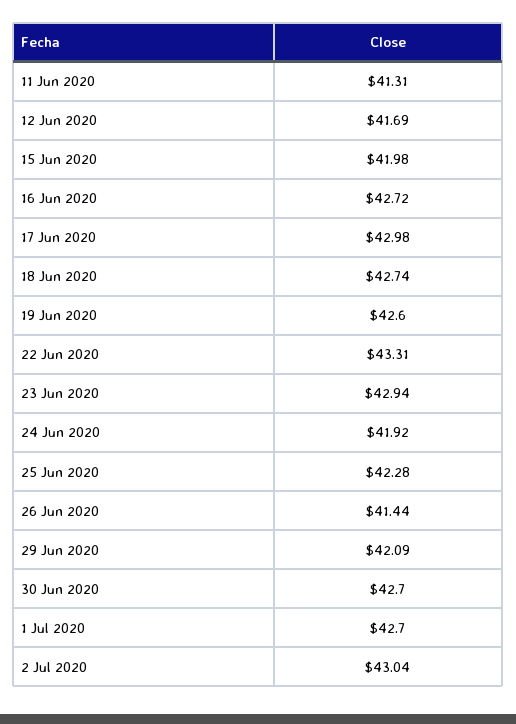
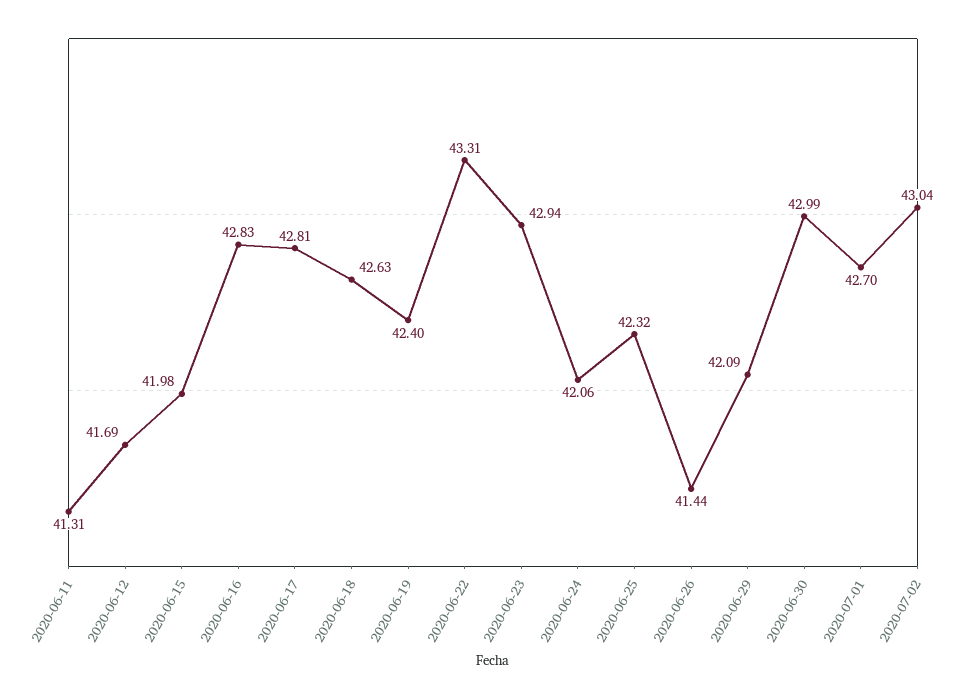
  {
    "11 Jun 2020": 41.31,
    "12 Jun 2020": 41.69,
    "15 Jun 2020": 41.98,
-   "16 Jun 2020": 42.72,
+   "16 Jun 2020": 42.83,
-   "17 Jun 2020": 42.98,
+   "17 Jun 2020": 42.81,
-   "18 Jun 2020": 42.74,
+   "18 Jun 2020": 42.63,
-   "19 Jun 2020": 42.6,
+   "19 Jun 2020": 42.4,
    "22 Jun 2020": 43.31,
    "23 Jun 2020": 42.94,
-   "24 Jun 2020": 41.92,
+   "24 Jun 2020": 42.06,
-   "25 Jun 2020": 42.28,
+   "25 Jun 2020": 42.32,
    "26 Jun 2020": 41.44,
    "29 Jun 2020": 42.09,
-   "30 Jun 2020": 42.7,
+   "30 Jun 2020": 42.99,
    "1 Jul 2020": 42.7,
    "2 Jul 2020": 43.04
  }

